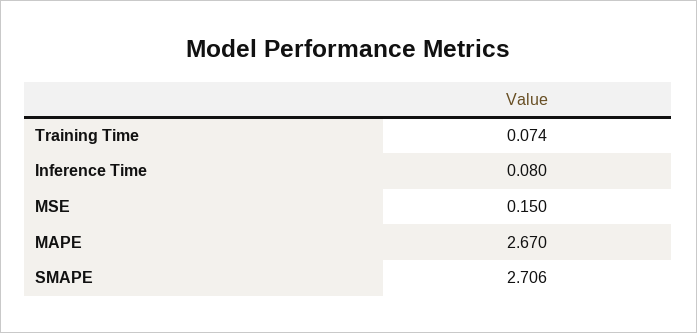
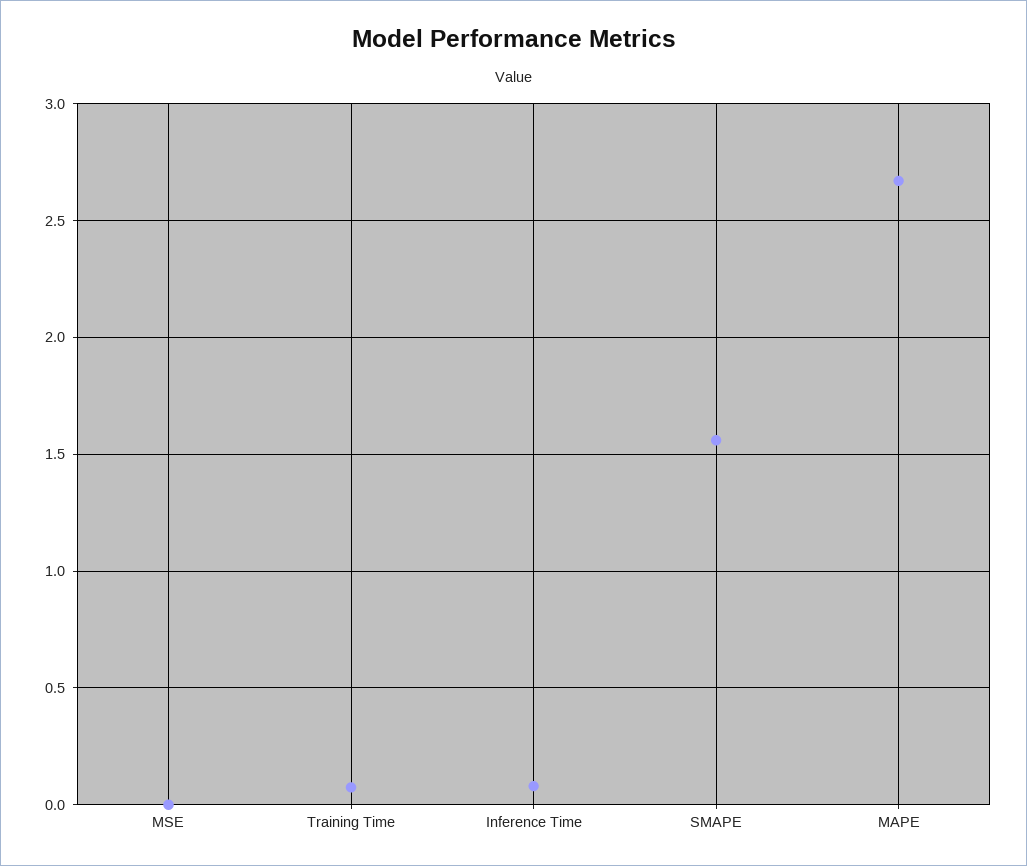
  {
    "Training Time": 0.074,
    "Inference Time": 0.08,
-   "MSE": 0.15,
+   "MSE": 0,
    "MAPE": 2.67,
-   "SMAPE": 2.706
+   "SMAPE": 1.55
  }

